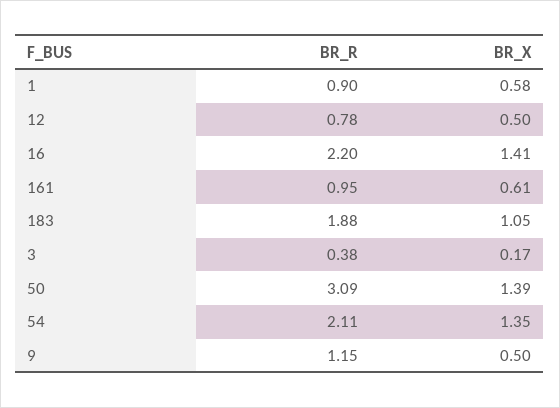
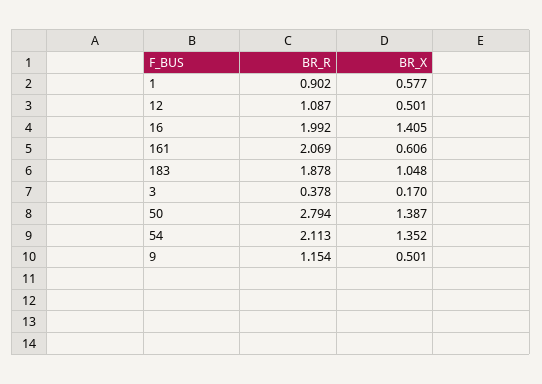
  {
    "BR_R": {
      "1": 0.902,
-     "12": 0.78,
+     "12": 1.087,
-     "16": 2.2,
+     "16": 1.992,
-     "161": 0.95,
+     "161": 2.069,
      "183": 1.878,
      "3": 0.378,
-     "50": 3.09,
+     "50": 2.794,
      "54": 2.113,
      "9": 1.154
    },
    "BR_X": {
      "1": 0.577,
      "12": 0.501,
      "16": 1.405,
      "161": 0.606,
      "183": 1.048,
      "3": 0.17,
      "50": 1.387,
      "54": 1.352,
      "9": 0.501
    }
  }

